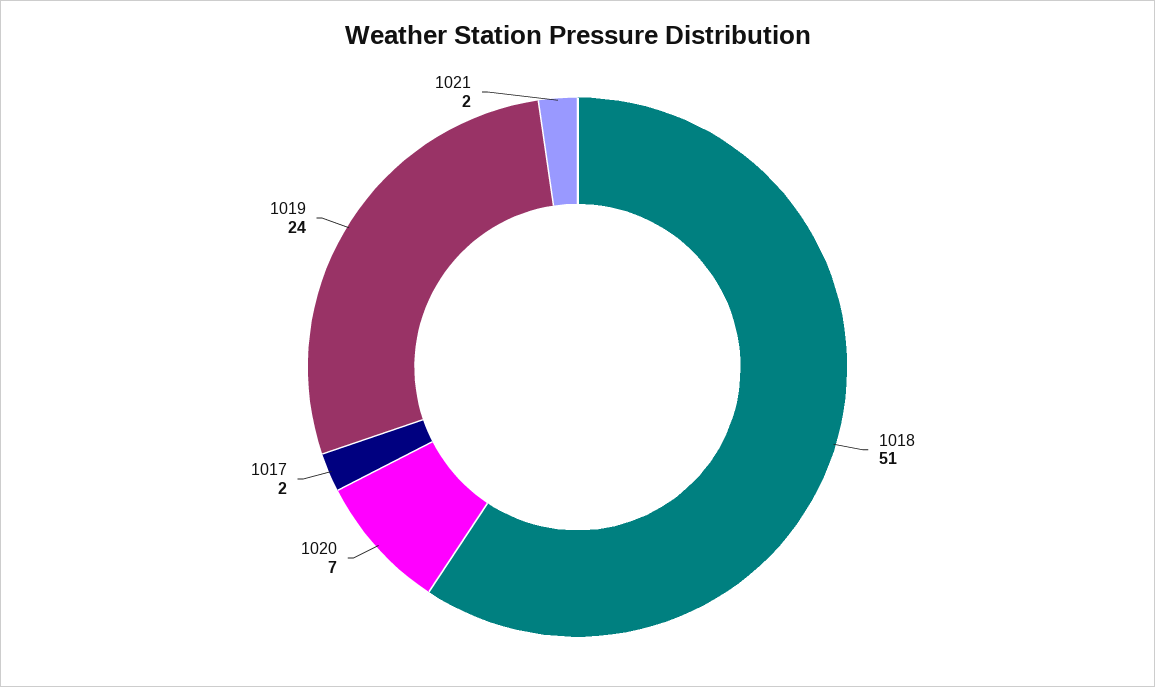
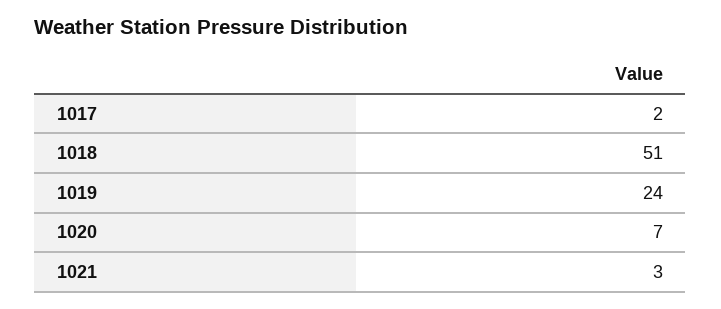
  {
    "1018": 51,
    "1020": 7,
    "1017": 2,
    "1019": 24,
-   "1021": 2
+   "1021": 3
  }

